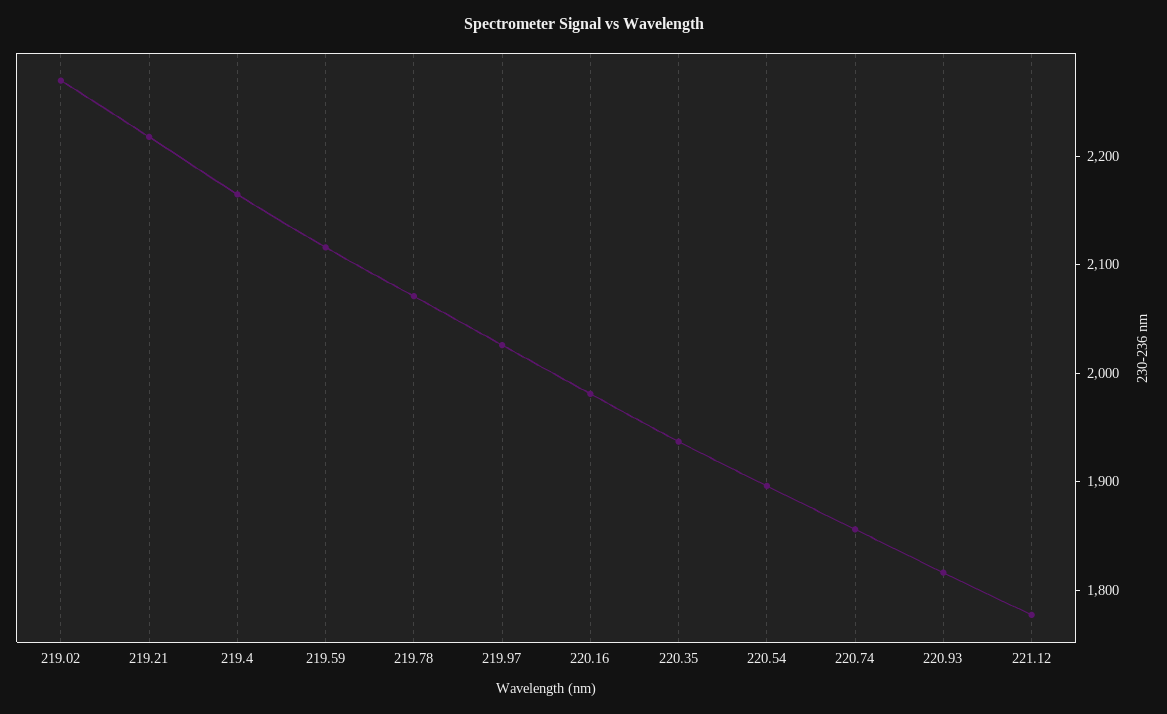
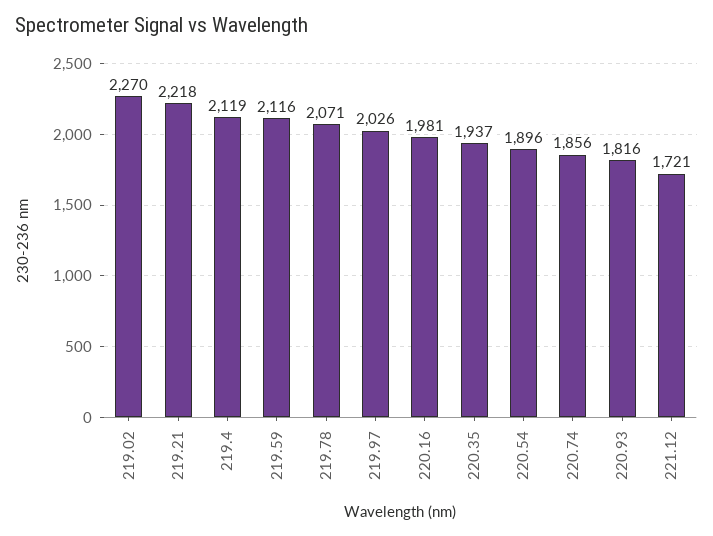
  {
    "219.02": 2270,
    "219.21": 2218,
-   "219.4": 2160,
+   "219.4": 2119,
    "219.59": 2116,
    "219.78": 2071,
    "219.97": 2026,
    "220.16": 1981,
    "220.35": 1937,
    "220.54": 1896,
    "220.74": 1856,
    "220.93": 1816,
-   "221.12": 1780
+   "221.12": 1721
  }

